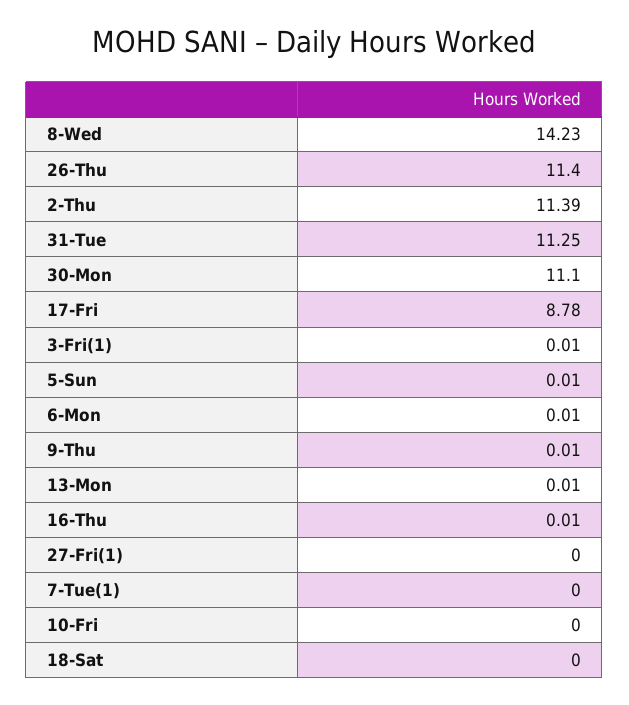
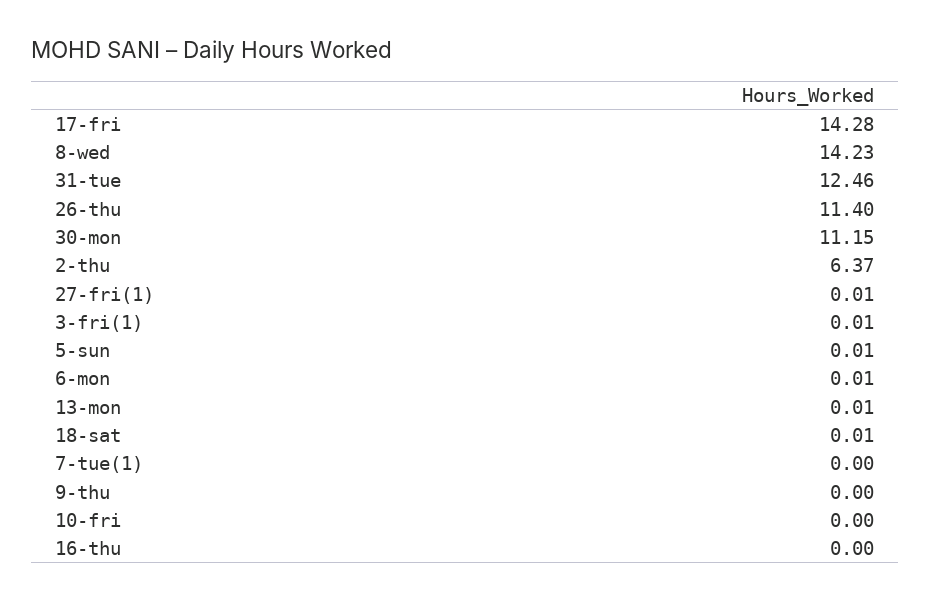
  {
    "8-Wed": 14.23,
    "26-Thu": 11.4,
-   "2-Thu": 11.39,
+   "2-Thu": 6.37,
-   "31-Tue": 11.25,
+   "31-Tue": 12.46,
-   "30-Mon": 11.1,
+   "30-Mon": 11.15,
-   "17-Fri": 8.78,
+   "17-Fri": 14.28,
    "3-Fri(1)": 0.01,
    "5-Sun": 0.01,
    "6-Mon": 0.01,
-   "9-Thu": 0.01,
+   "9-Thu": 0,
    "13-Mon": 0.01,
-   "16-Thu": 0.01,
+   "16-Thu": 0,
-   "27-Fri(1)": 0,
+   "27-Fri(1)": 0.01,
    "7-Tue(1)": 0,
    "10-Fri": 0,
-   "18-Sat": 0
+   "18-Sat": 0.01
  }

